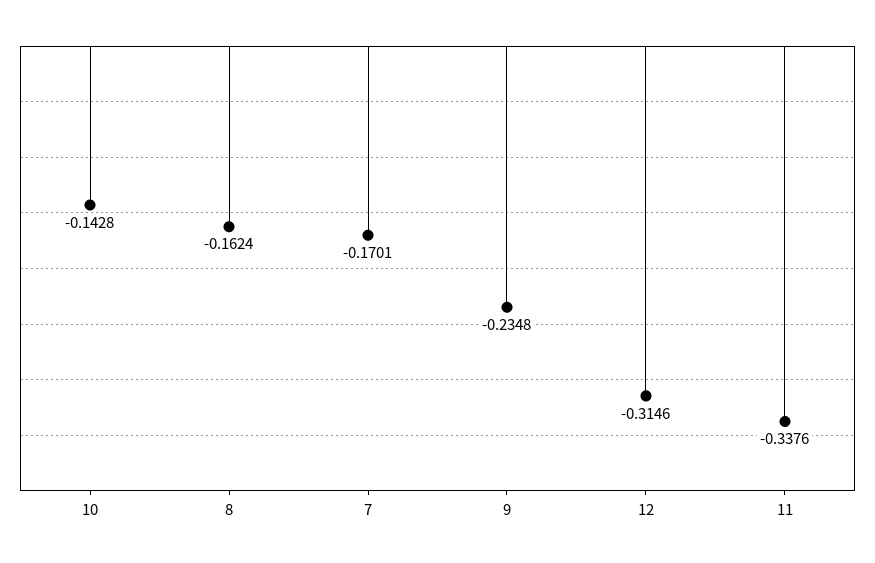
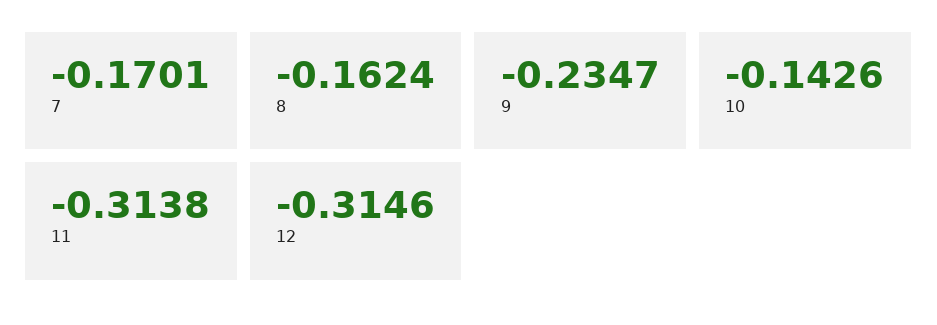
  {
-   "10": -0.1428,
+   "10": -0.1426,
    "8": -0.1624,
    "7": -0.1701,
-   "9": -0.2348,
+   "9": -0.2347,
    "12": -0.3146,
-   "11": -0.3376
+   "11": -0.3138
  }

